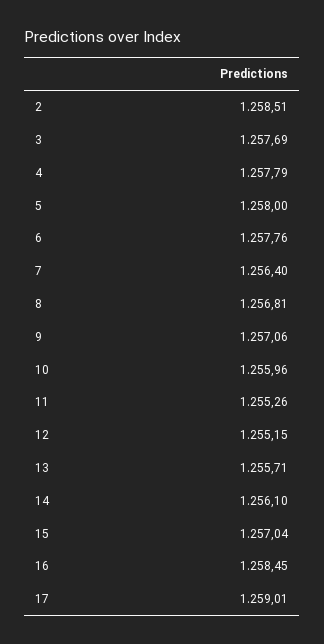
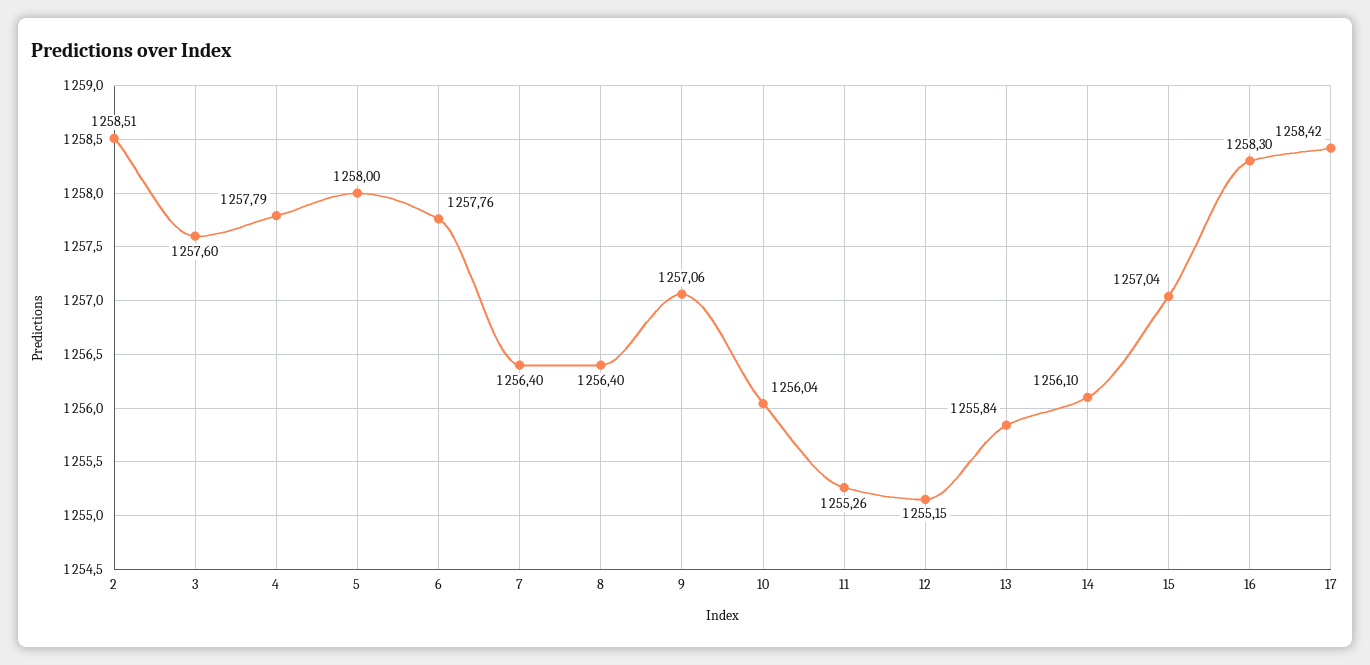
  {
    "2": 1258.51,
-   "3": 1257.69,
+   "3": 1257.6,
    "4": 1257.79,
    "5": 1258,
    "6": 1257.76,
    "7": 1256.4,
-   "8": 1256.81,
+   "8": 1256.4,
    "9": 1257.06,
-   "10": 1255.96,
+   "10": 1256.04,
    "11": 1255.26,
    "12": 1255.15,
-   "13": 1255.71,
+   "13": 1255.84,
    "14": 1256.1,
    "15": 1257.04,
-   "16": 1258.45,
+   "16": 1258.3,
-   "17": 1259.01
+   "17": 1258.42
  }

